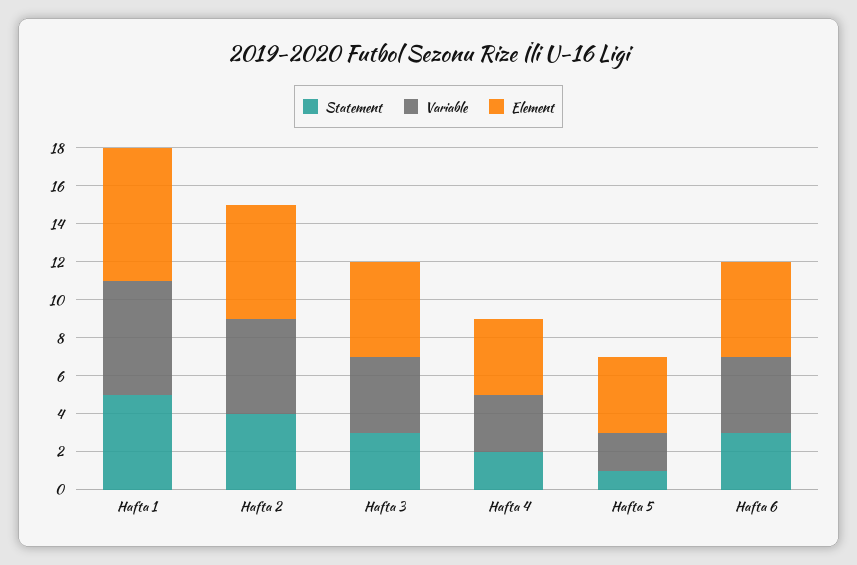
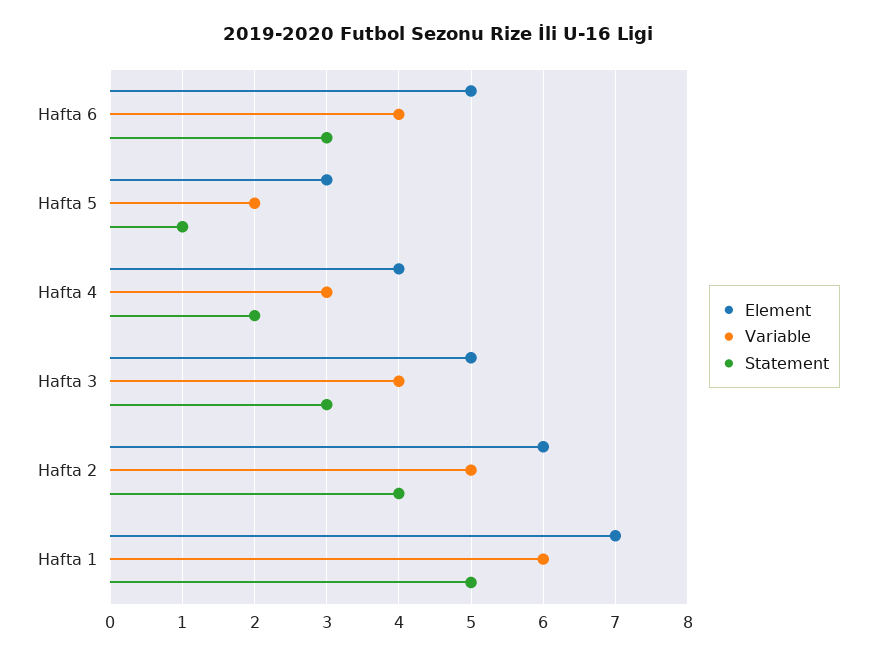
  {
    "Statement": {
      "Hafta 1": 5,
      "Hafta 2": 4,
      "Hafta 3": 3,
      "Hafta 4": 2,
      "Hafta 5": 1,
      "Hafta 6": 3
    },
    "Variable": {
      "Hafta 1": 6,
      "Hafta 2": 5,
      "Hafta 3": 4,
      "Hafta 4": 3,
      "Hafta 5": 2,
      "Hafta 6": 4
    },
    "Element": {
      "Hafta 1": 7,
      "Hafta 2": 6,
      "Hafta 3": 5,
      "Hafta 4": 4,
-     "Hafta 5": 4,
+     "Hafta 5": 3,
      "Hafta 6": 5
    }
  }

